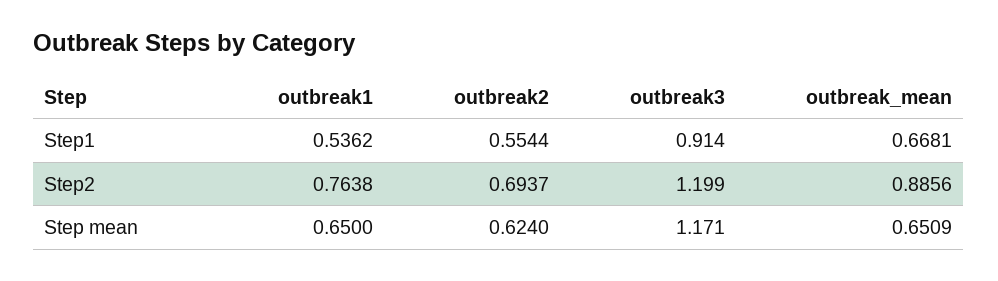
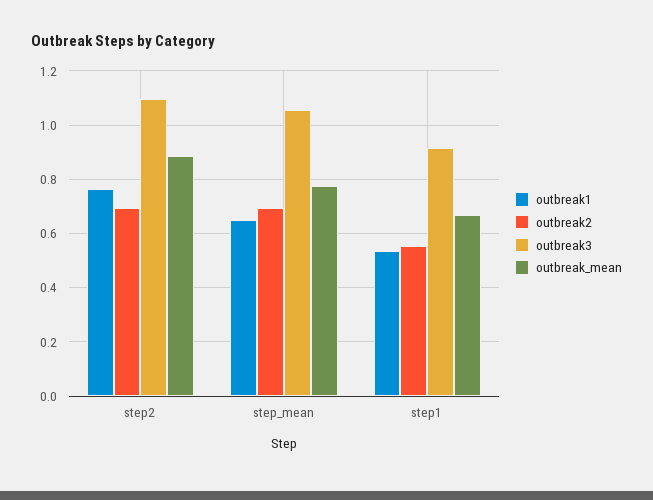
  {
    "outbreak1": {
      "Step1": 0.5362,
      "Step2": 0.7638,
      "Step mean": 0.65
    },
    "outbreak2": {
      "Step1": 0.5544,
      "Step2": 0.6937,
-     "Step mean": 0.624
+     "Step mean": 0.7
    },
    "outbreak3": {
      "Step1": 0.914,
-     "Step2": 1.199,
+     "Step2": 1.1,
-     "Step mean": 1.171
+     "Step mean": 1.05
    },
    "outbreak_mean": {
      "Step1": 0.6681,
      "Step2": 0.8856,
-     "Step mean": 0.6509
+     "Step mean": 0.775
    }
  }

